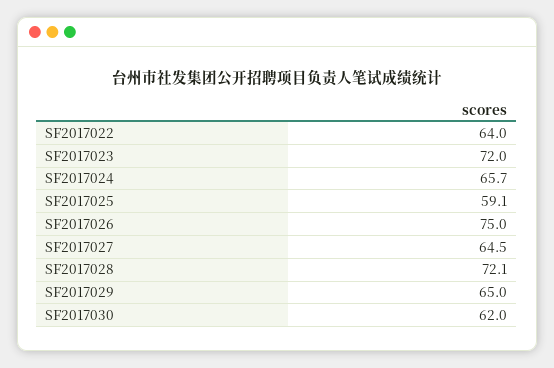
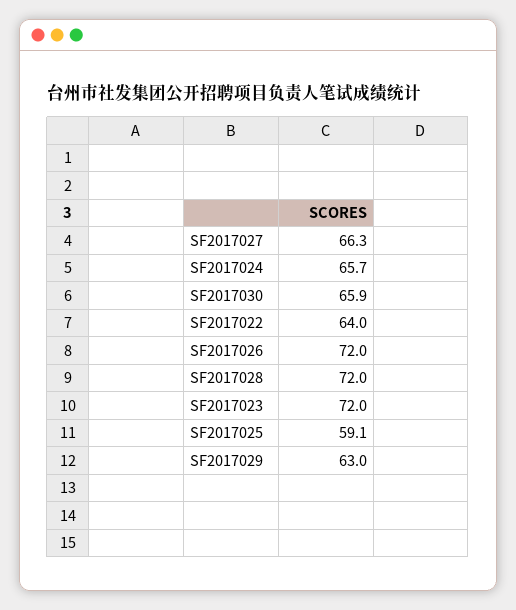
  {
    "SF2017022": 64,
    "SF2017023": 72,
    "SF2017024": 65.7,
    "SF2017025": 59.1,
-   "SF2017026": 75,
+   "SF2017026": 72,
-   "SF2017027": 64.5,
+   "SF2017027": 66.3,
-   "SF2017028": 72.1,
+   "SF2017028": 72,
-   "SF2017029": 65,
+   "SF2017029": 63,
-   "SF2017030": 62
+   "SF2017030": 65.9
  }

